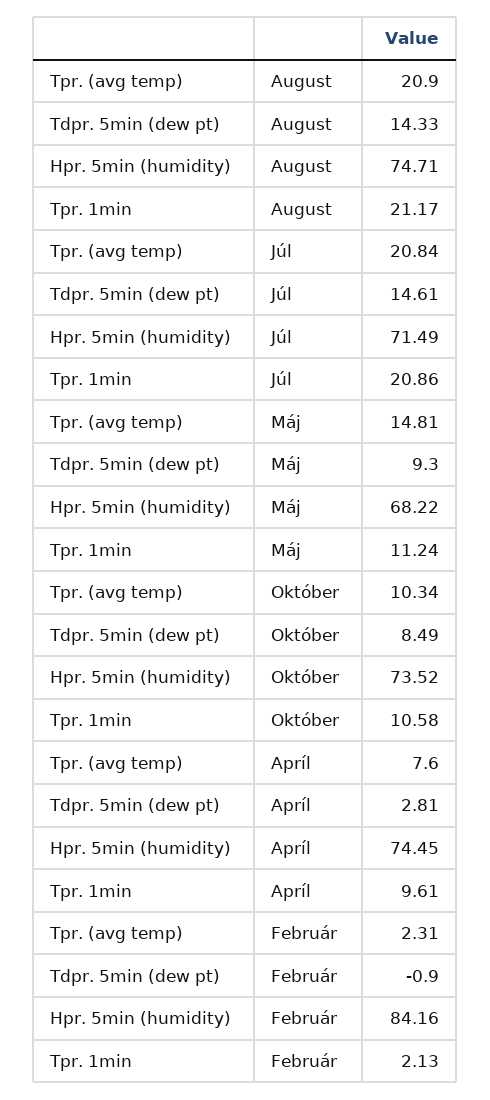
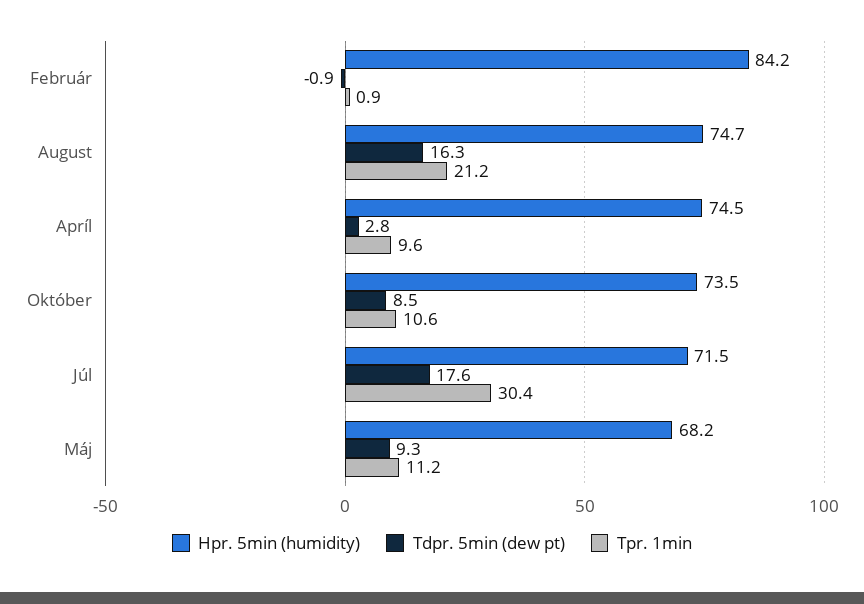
  {
-   "Tpr. (avg temp)": {
-     "August": 20.9,
-     "Júl": 20.84,
-     "Máj": 14.81,
-     "Október": 10.34,
-     "Apríl": 7.6,
-     "Február": 2.31
-   },
    "Tdpr. 5min (dew pt)": {
-     "August": 14.33,
+     "August": 16.3,
-     "Júl": 14.61,
+     "Júl": 17.6,
      "Máj": 9.3,
      "Október": 8.49,
      "Apríl": 2.81,
      "Február": -0.9
    },
    "Hpr. 5min (humidity)": {
      "August": 74.71,
      "Júl": 71.49,
      "Máj": 68.22,
      "Október": 73.52,
      "Apríl": 74.45,
      "Február": 84.16
    },
    "Tpr. 1min": {
      "August": 21.17,
-     "Júl": 20.86,
+     "Júl": 30.4,
      "Máj": 11.24,
      "Október": 10.58,
      "Apríl": 9.61,
-     "Február": 2.13
+     "Február": 0.9
    }
  }

